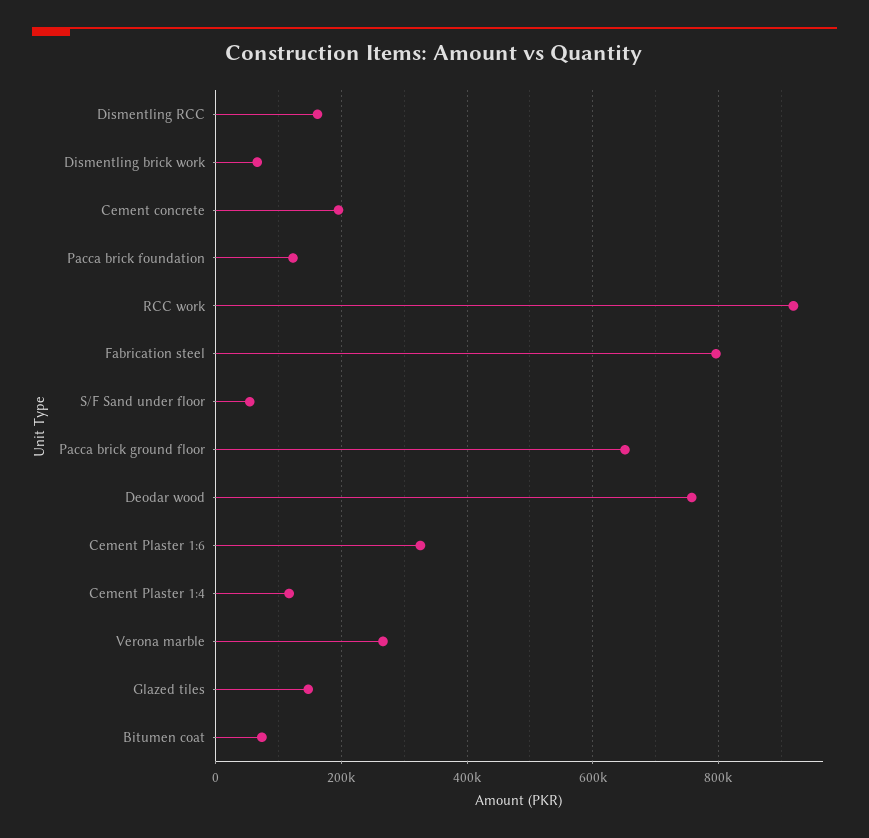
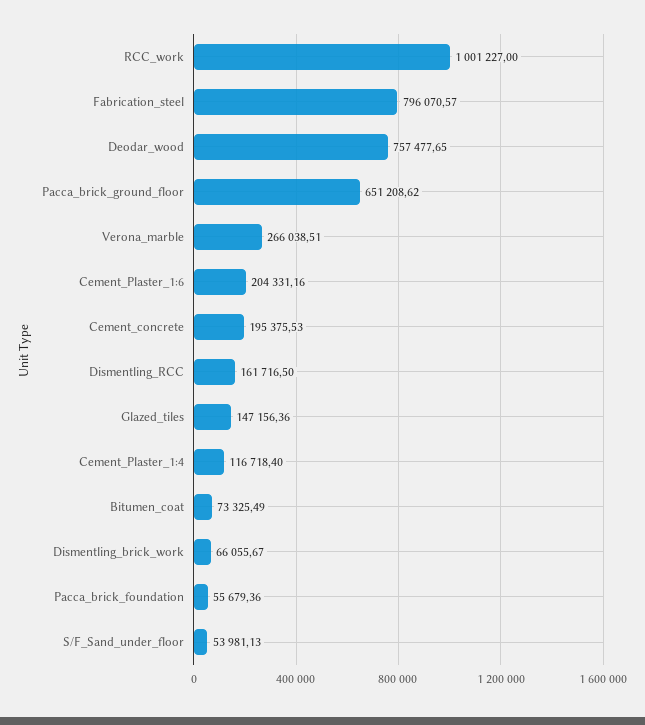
  {
    "Dismentling RCC": 161716.5,
    "Dismentling brick work": 66055.67,
    "Cement concrete": 195375.53,
-   "Pacca brick foundation": 120000,
+   "Pacca brick foundation": 55679.36,
-   "RCC work": 920000,
+   "RCC work": 1001227,
    "Fabrication steel": 796070.57,
    "S/F Sand under floor": 53981.13,
    "Pacca brick ground floor": 651208.62,
    "Deodar wood": 757477.65,
-   "Cement Plaster 1:6": 320000,
+   "Cement Plaster 1:6": 204331.16,
    "Cement Plaster 1:4": 116718.4,
    "Verona marble": 266038.51,
    "Glazed tiles": 147156.36,
    "Bitumen coat": 73325.49
  }

